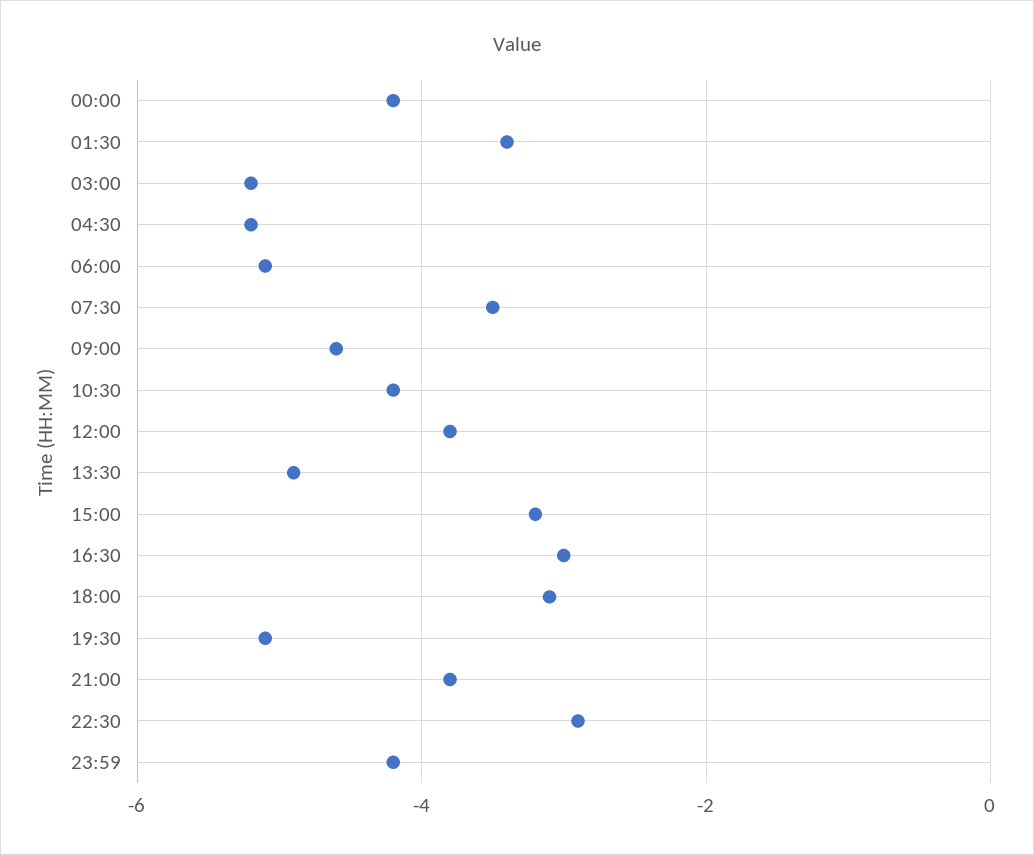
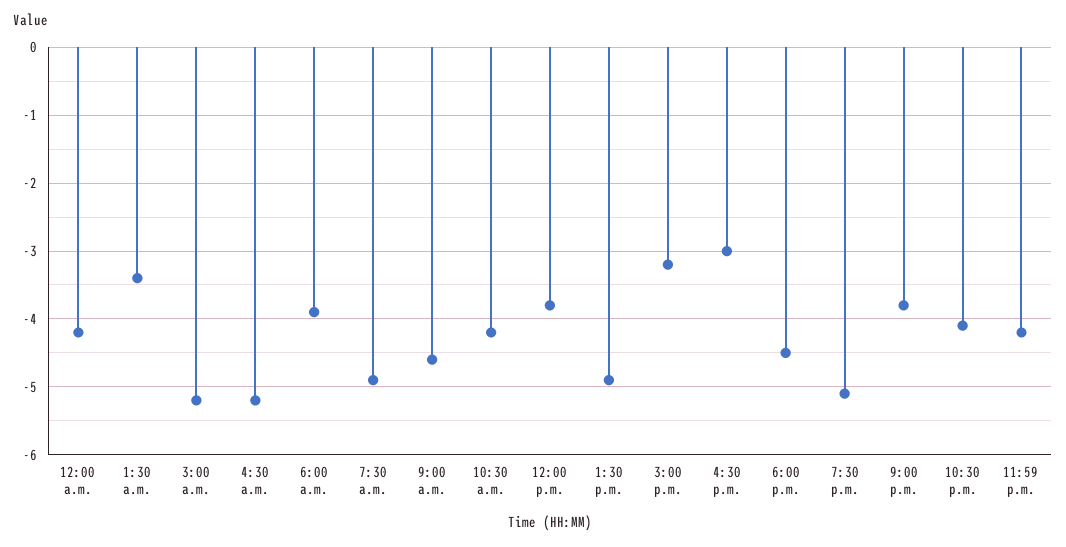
  {
    "00:00": -4.2,
    "01:30": -3.4,
    "03:00": -5.2,
    "04:30": -5.2,
-   "06:00": -5,
+   "06:00": -3.9,
-   "07:30": -3.5,
+   "07:30": -4.9,
    "09:00": -4.6,
    "10:30": -4.2,
    "12:00": -3.8,
    "13:30": -4.9,
    "15:00": -3.2,
    "16:30": -3,
-   "18:00": -3,
+   "18:00": -4.5,
    "19:30": -5.1,
    "21:00": -3.8,
-   "22:30": -3,
+   "22:30": -4.1,
    "23:59": -4.2
  }

